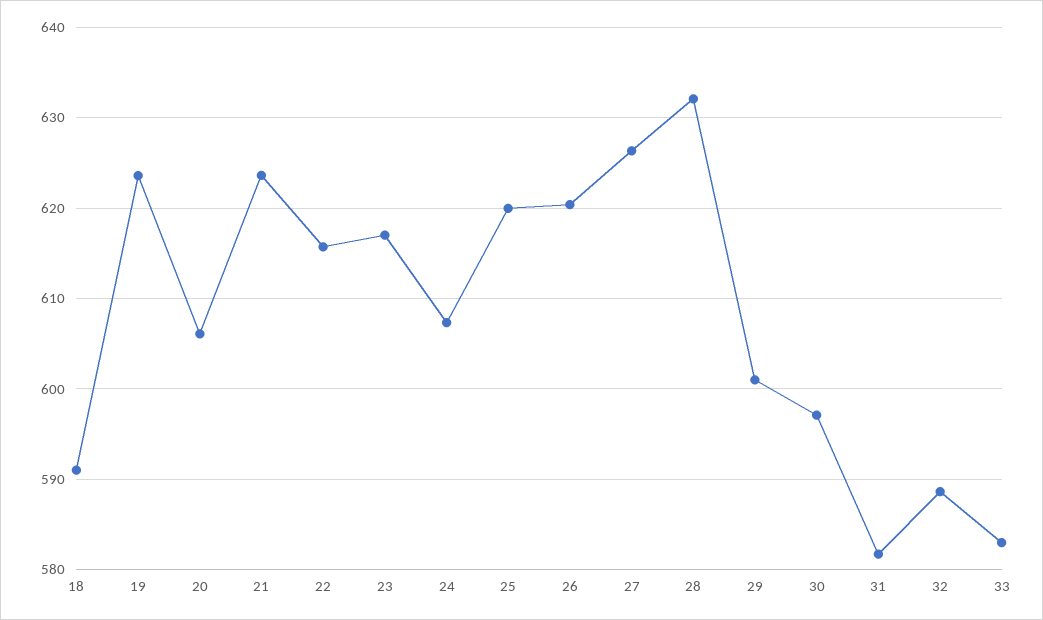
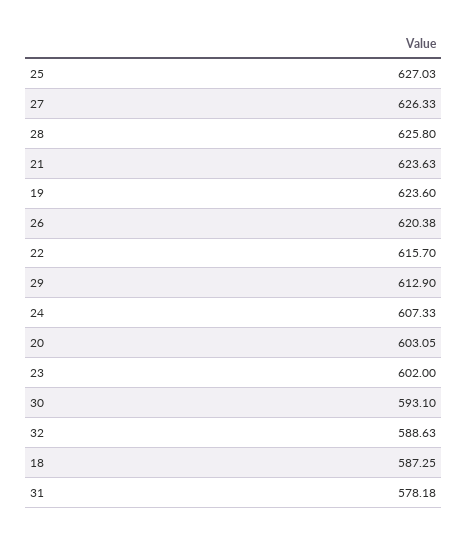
  {
-   "18": 591,
+   "18": 587.25,
    "19": 623.6,
-   "20": 606,
+   "20": 603.05,
    "21": 623.63,
    "22": 615.7,
-   "23": 617,
+   "23": 602,
    "24": 607.33,
-   "25": 620,
+   "25": 627.03,
    "26": 620.38,
    "27": 626.33,
-   "28": 632,
+   "28": 625.8,
-   "29": 601,
+   "29": 612.9,
-   "30": 597,
+   "30": 593.1,
-   "31": 582,
+   "31": 578.18,
-   "32": 588.63,
+   "32": 588.63
-   "33": 583
  }

